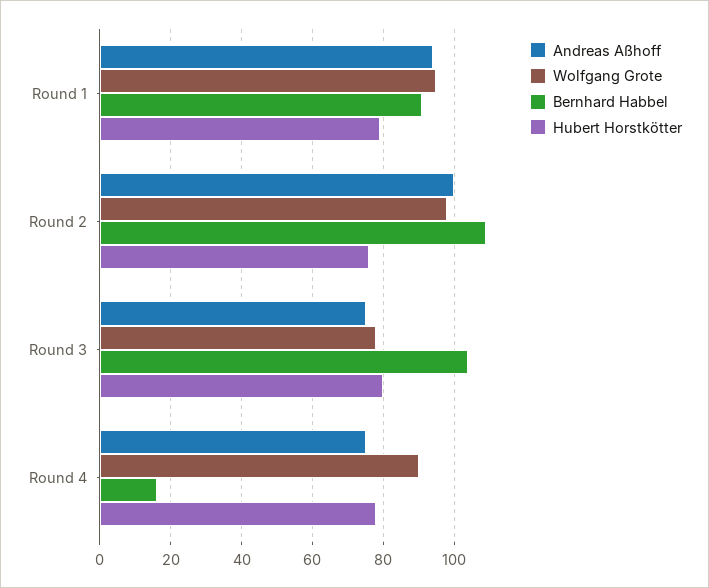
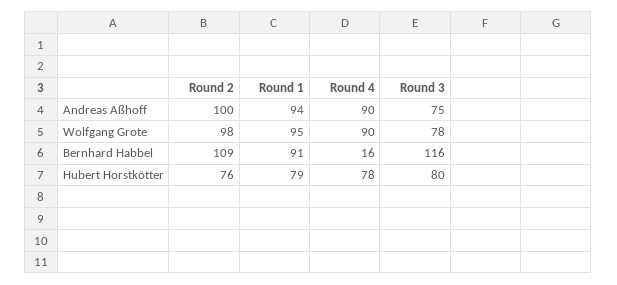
  {
    "Andreas Aßhoff": {
      "Round 1": 94,
      "Round 2": 100,
      "Round 3": 75,
-     "Round 4": 75
+     "Round 4": 90
    },
    "Wolfgang Grote": {
      "Round 1": 95,
      "Round 2": 98,
      "Round 3": 78,
      "Round 4": 90
    },
    "Bernhard Habbel": {
      "Round 1": 91,
      "Round 2": 109,
-     "Round 3": 105,
+     "Round 3": 116,
      "Round 4": 16
    },
    "Hubert Horstkötter": {
      "Round 1": 79,
      "Round 2": 76,
      "Round 3": 80,
      "Round 4": 78
    }
  }

